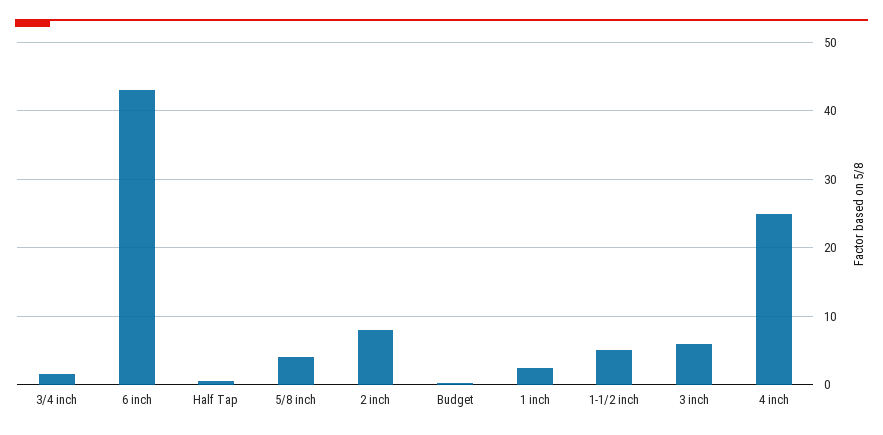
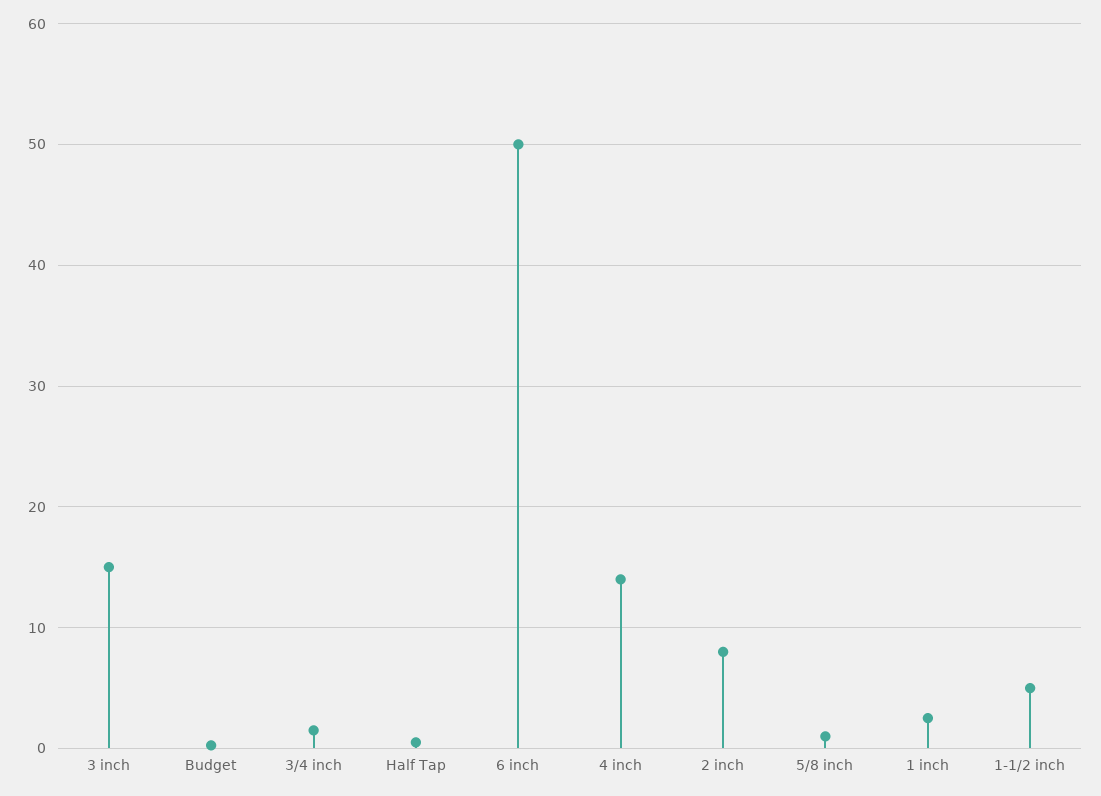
  {
    "3/4 inch": 2,
-   "6 inch": 43,
+   "6 inch": 50,
    "Half Tap": 1,
-   "5/8 inch": 4,
+   "5/8 inch": 1,
    "2 inch": 8,
    "Budget": 0,
    "1 inch": 3,
    "1-1/2 inch": 5,
-   "3 inch": 6,
+   "3 inch": 15,
-   "4 inch": 25
+   "4 inch": 14
  }

